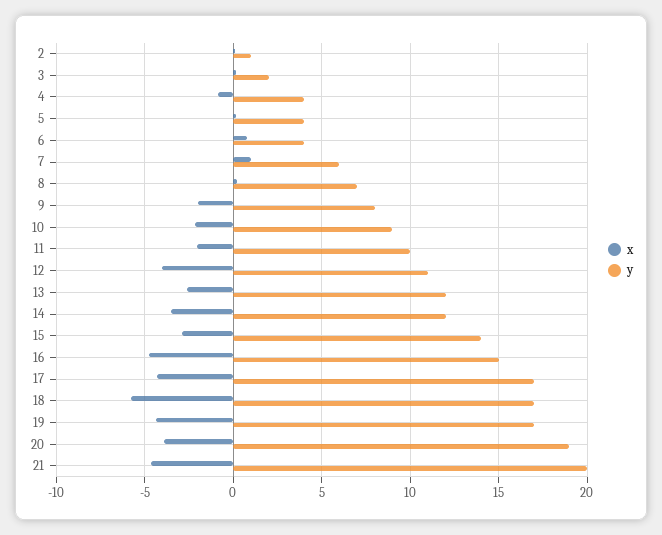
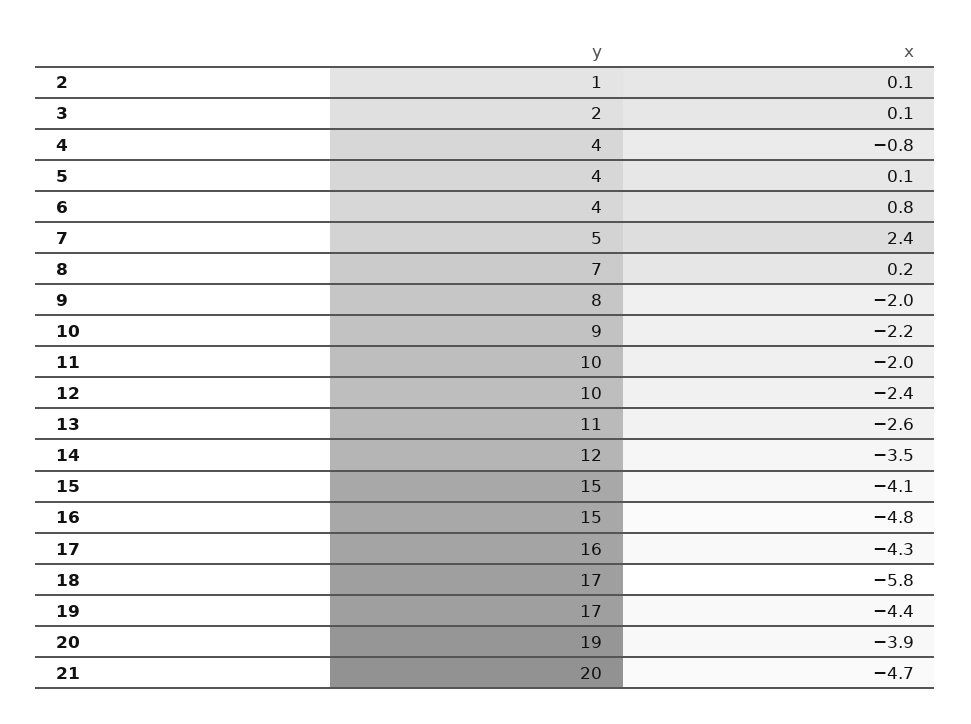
  {
    "x": {
      "2": 0.1,
      "3": 0.1,
      "4": -0.8,
      "5": 0.1,
      "6": 0.8,
-     "7": 1,
+     "7": 2.4,
      "8": 0.2,
      "9": -2,
      "10": -2.2,
      "11": -2,
-     "12": -4,
+     "12": -2.4,
      "13": -2.6,
      "14": -3.5,
-     "15": -3,
+     "15": -4.1,
      "16": -4.8,
      "17": -4.3,
      "18": -5.8,
      "19": -4.4,
      "20": -3.9,
      "21": -4.7
    },
    "y": {
      "2": 1,
      "3": 2,
      "4": 4,
      "5": 4,
      "6": 4,
-     "7": 6,
+     "7": 5,
      "8": 7,
      "9": 8,
      "10": 9,
      "11": 10,
-     "12": 11,
+     "12": 10,
-     "13": 12,
+     "13": 11,
      "14": 12,
-     "15": 14,
+     "15": 15,
      "16": 15,
-     "17": 17,
+     "17": 16,
      "18": 17,
      "19": 17,
      "20": 19,
      "21": 20
    }
  }

